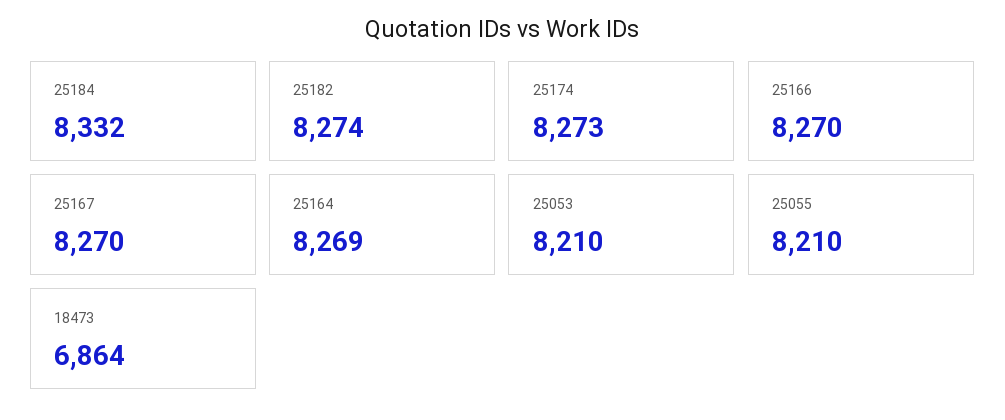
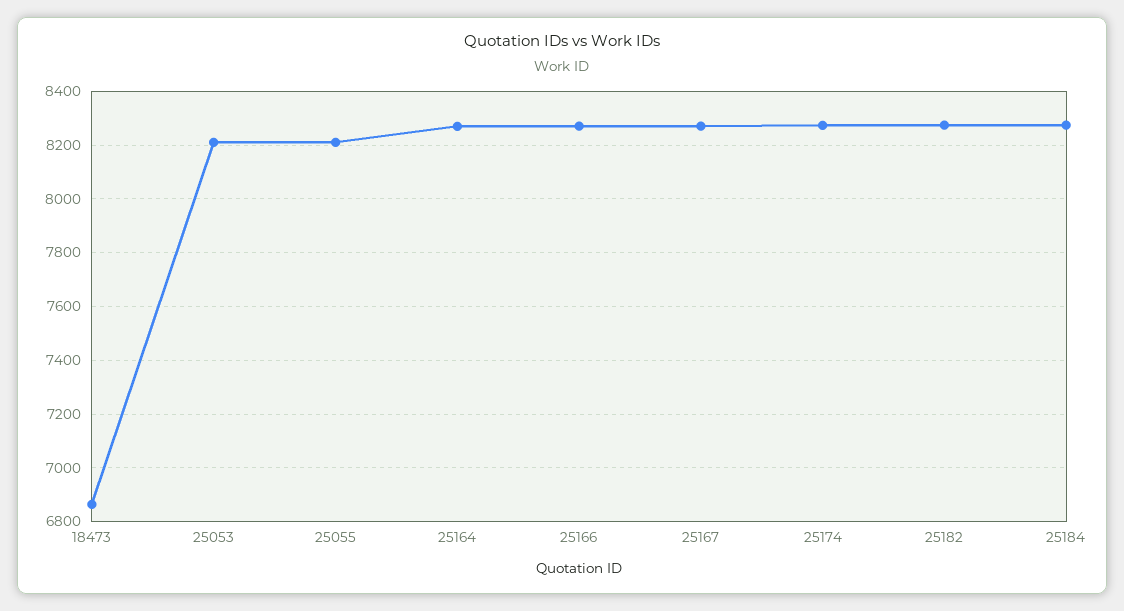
  {
-   "25184": 8332,
+   "25184": 8275,
    "25182": 8274,
    "25174": 8273,
    "25166": 8270,
    "25167": 8270,
    "25164": 8269,
    "25053": 8210,
    "25055": 8210,
    "18473": 6864
  }

